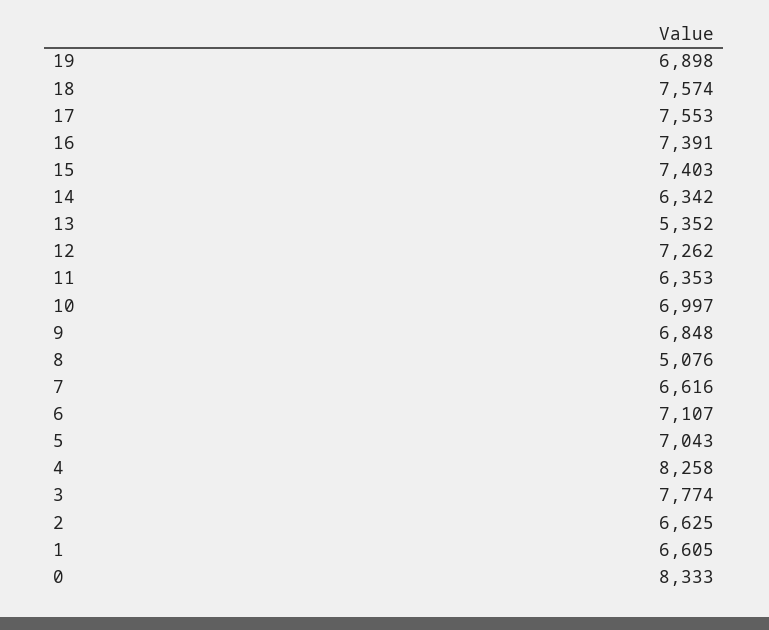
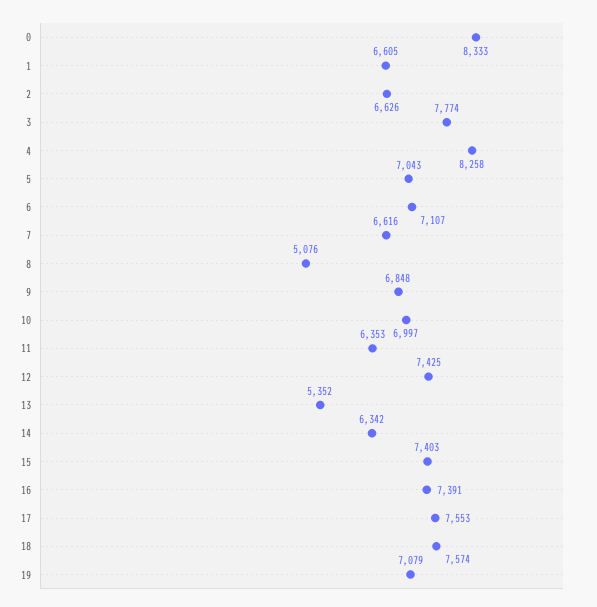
  {
-   "19": 6898,
+   "19": 7079,
    "18": 7574,
    "17": 7553,
    "16": 7391,
    "15": 7403,
    "14": 6342,
    "13": 5352,
-   "12": 7262,
+   "12": 7425,
    "11": 6353,
    "10": 6997,
    "9": 6848,
    "8": 5076,
    "7": 6616,
    "6": 7107,
    "5": 7043,
    "4": 8258,
    "3": 7774,
-   "2": 6625,
+   "2": 6626,
    "1": 6605,
    "0": 8333
  }

